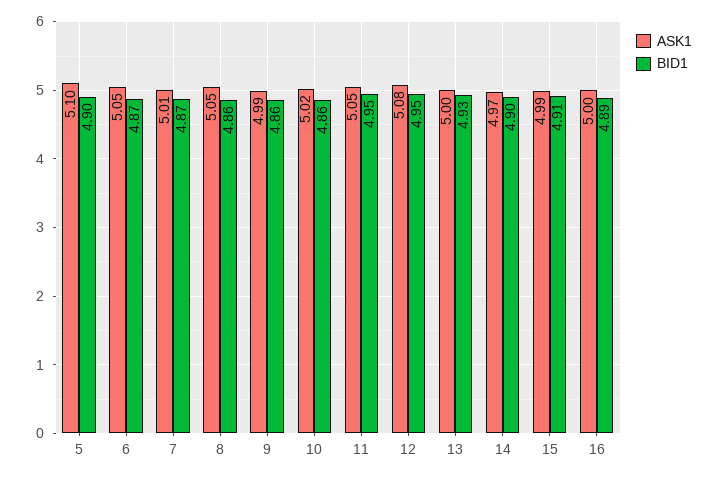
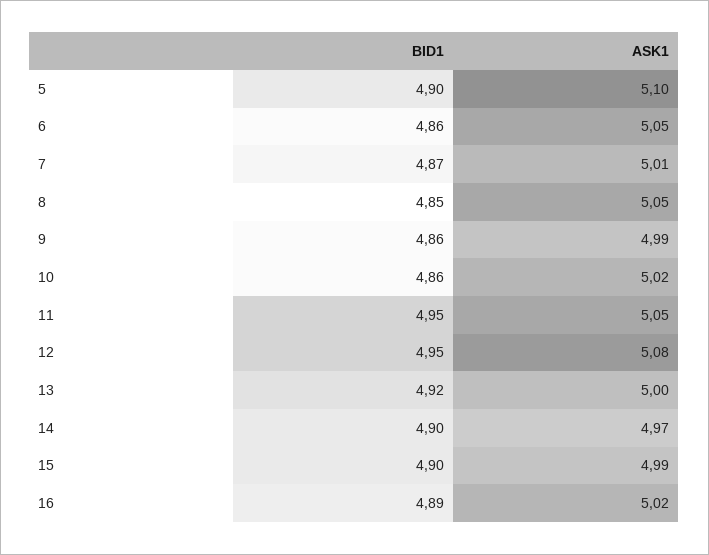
  {
    "ASK1": {
      "5": 5.1,
      "6": 5.05,
      "7": 5.01,
      "8": 5.05,
      "9": 4.99,
      "10": 5.02,
      "11": 5.05,
      "12": 5.08,
      "13": 5,
      "14": 4.97,
      "15": 4.99,
-     "16": 5
+     "16": 5.02
    },
    "BID1": {
      "5": 4.9,
-     "6": 4.87,
+     "6": 4.86,
      "7": 4.87,
-     "8": 4.86,
+     "8": 4.85,
      "9": 4.86,
      "10": 4.86,
      "11": 4.95,
      "12": 4.95,
-     "13": 4.93,
+     "13": 4.92,
      "14": 4.9,
-     "15": 4.91,
+     "15": 4.9,
      "16": 4.89
    }
  }

